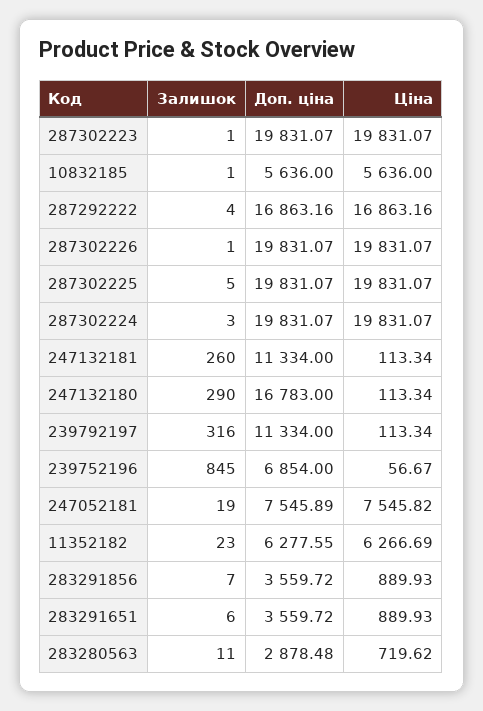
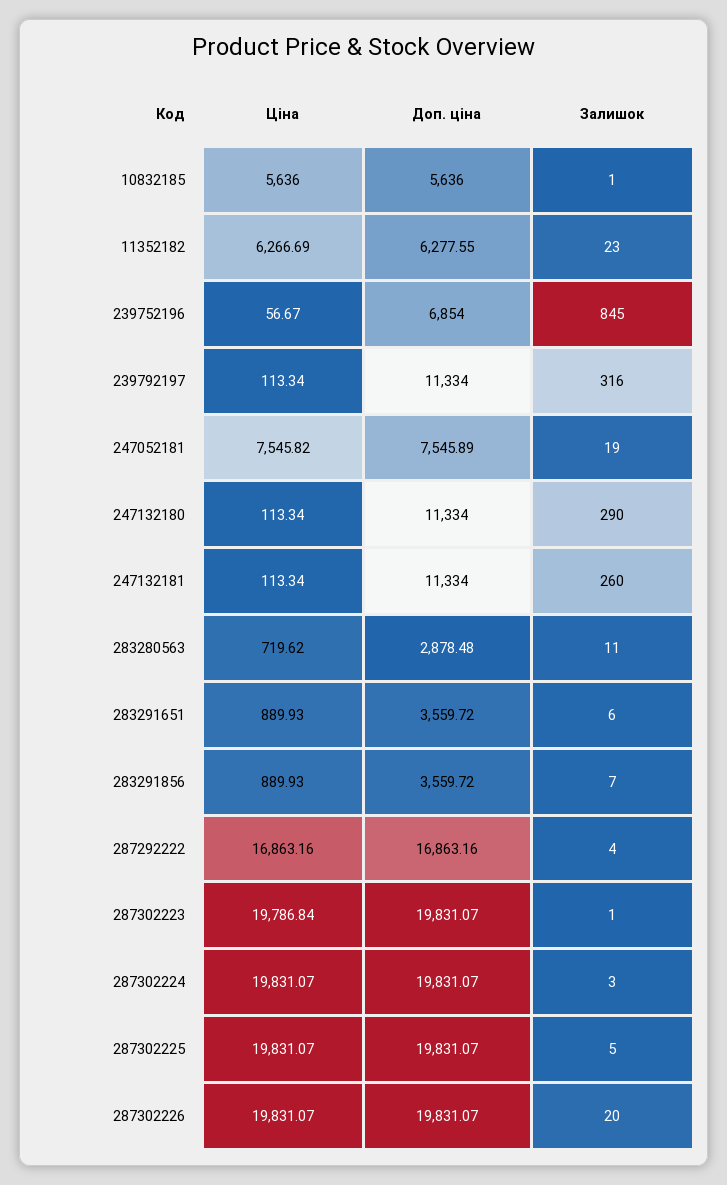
  {
    "Залишок": {
      "287302223": 1,
      "10832185": 1,
      "287292222": 4,
-     "287302226": 1,
+     "287302226": 20,
      "287302225": 5,
      "287302224": 3,
      "247132181": 260,
      "247132180": 290,
      "239792197": 316,
      "239752196": 845,
      "247052181": 19,
      "11352182": 23,
      "283291856": 7,
      "283291651": 6,
      "283280563": 11
    },
    "Доп. ціна": {
      "287302223": 19831.07,
      "10832185": 5636,
      "287292222": 16863.16,
      "287302226": 19831.07,
      "287302225": 19831.07,
      "287302224": 19831.07,
      "247132181": 11334,
-     "247132180": 16783,
+     "247132180": 11334,
      "239792197": 11334,
      "239752196": 6854,
      "247052181": 7545.89,
      "11352182": 6277.55,
      "283291856": 3559.72,
      "283291651": 3559.72,
      "283280563": 2878.48
    },
    "Ціна": {
-     "287302223": 19831.07,
+     "287302223": 19786.84,
      "10832185": 5636,
      "287292222": 16863.16,
      "287302226": 19831.07,
      "287302225": 19831.07,
      "287302224": 19831.07,
      "247132181": 113.34,
      "247132180": 113.34,
      "239792197": 113.34,
      "239752196": 56.67,
      "247052181": 7545.82,
      "11352182": 6266.69,
      "283291856": 889.93,
      "283291651": 889.93,
      "283280563": 719.62
    }
  }

